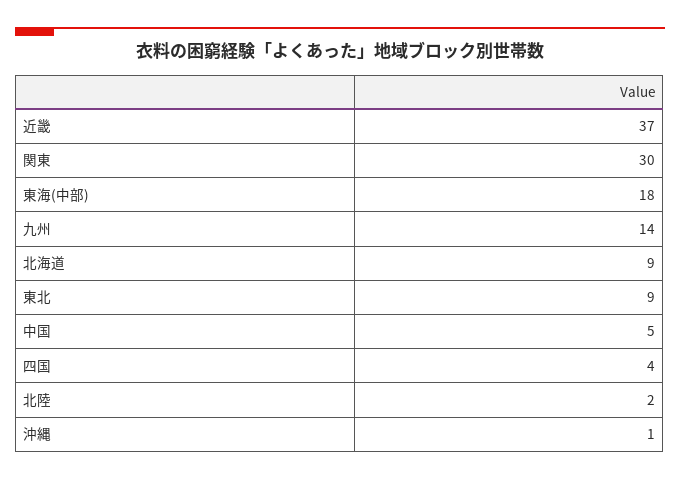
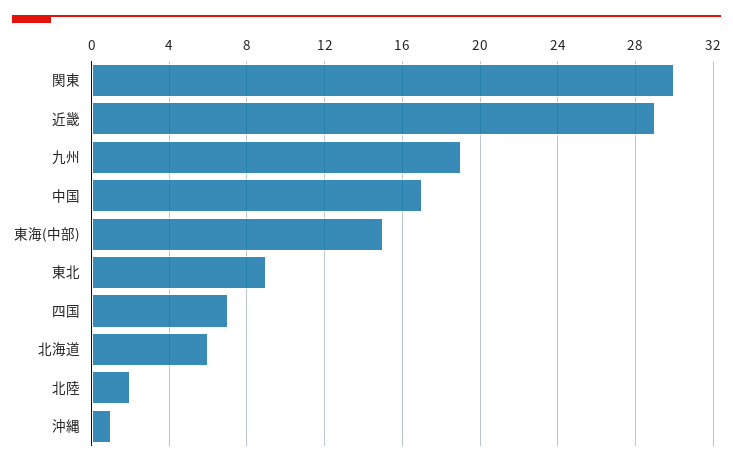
  {
-   "近畿": 37,
+   "近畿": 29,
    "関東": 30,
-   "東海(中部)": 18,
+   "東海(中部)": 15,
-   "九州": 14,
+   "九州": 19,
-   "北海道": 9,
+   "北海道": 6,
    "東北": 9,
-   "中国": 5,
+   "中国": 17,
-   "四国": 4,
+   "四国": 7,
    "北陸": 2,
    "沖縄": 1
  }

